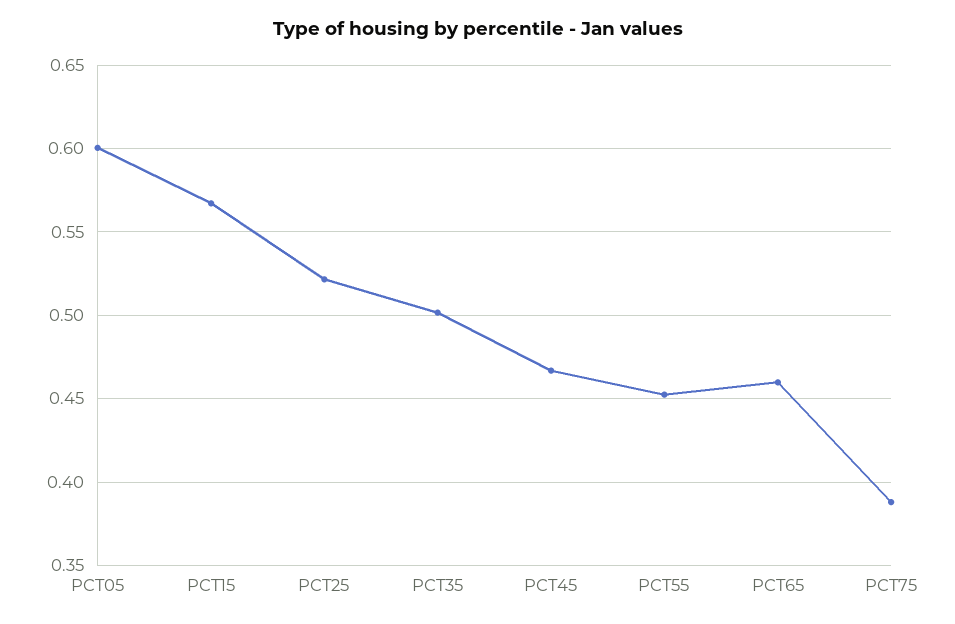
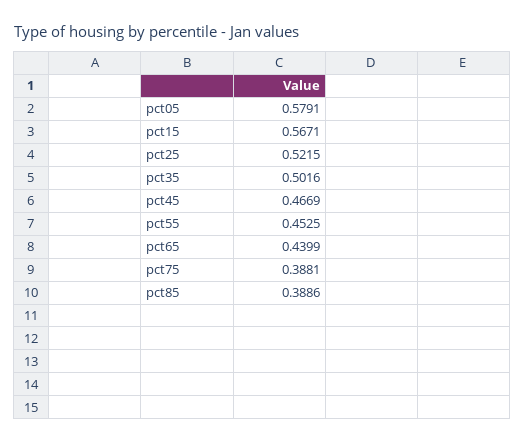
  {
-   "PCT05": 0.6,
+   "PCT05": 0.5791,
    "PCT15": 0.5671,
    "PCT25": 0.5215,
    "PCT35": 0.5016,
    "PCT45": 0.4669,
    "PCT55": 0.4525,
-   "PCT65": 0.46,
+   "PCT65": 0.4399,
-   "PCT75": 0.3881
+   "PCT75": 0.3881,
+   "pct85": 0.3886
  }

